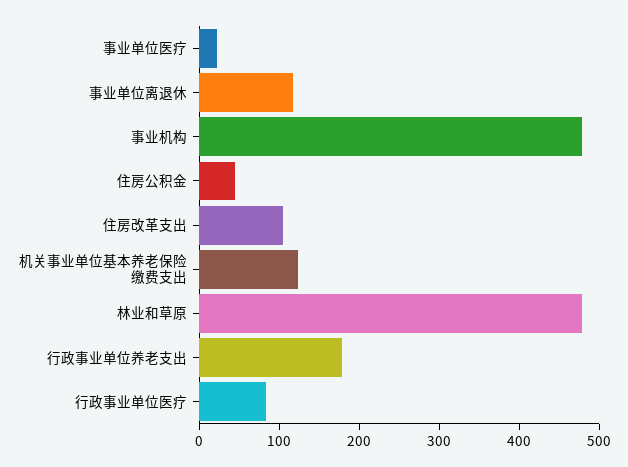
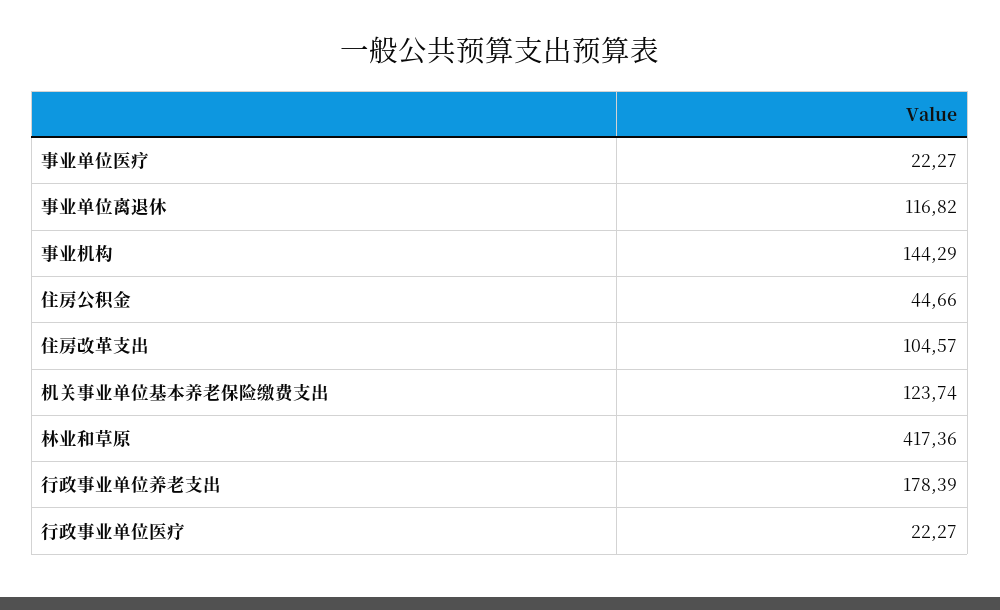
  {
    "事业单位医疗": 22.27,
    "事业单位离退休": 116.82,
-   "事业机构": 480,
+   "事业机构": 144.29,
    "住房公积金": 44.66,
    "住房改革支出": 104.57,
    "机关事业单位基本养老保险缴费支出": 123.74,
-   "林业和草原": 480,
+   "林业和草原": 417.36,
    "行政事业单位养老支出": 178.39,
-   "行政事业单位医疗": 80
+   "行政事业单位医疗": 22.27
  }

